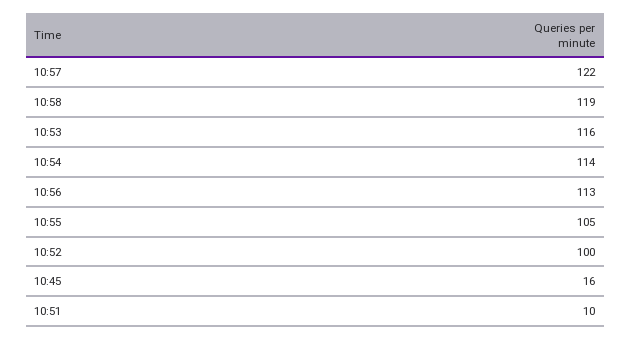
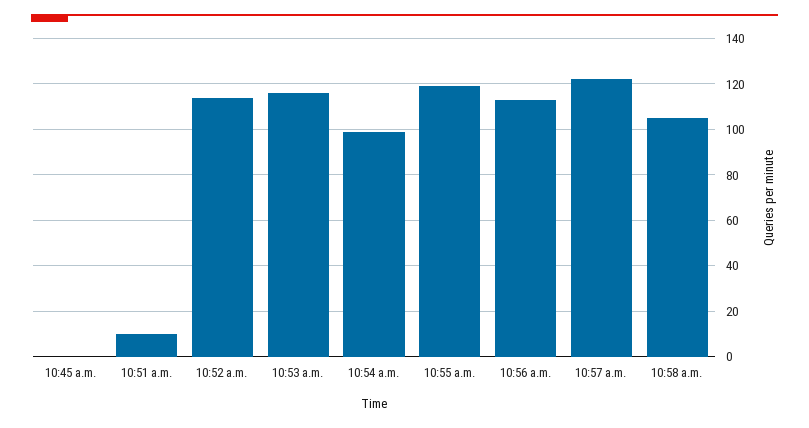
  {
    "10:57": 122,
-   "10:58": 119,
+   "10:58": 105,
    "10:53": 116,
-   "10:54": 114,
+   "10:54": 100,
    "10:56": 113,
-   "10:55": 105,
+   "10:55": 120,
-   "10:52": 100,
+   "10:52": 115,
-   "10:45": 16,
+   "10:45": 0,
    "10:51": 10
  }

